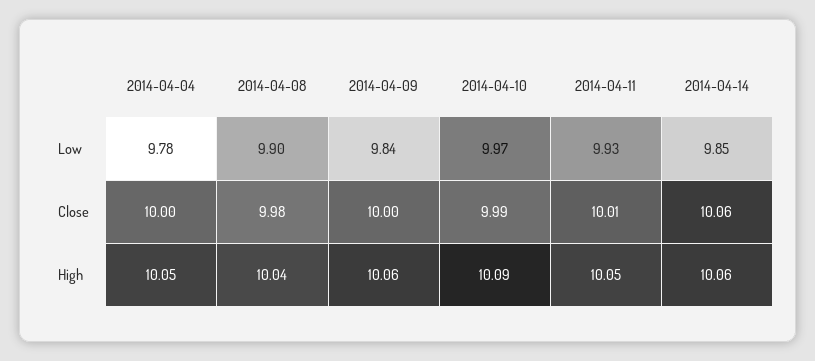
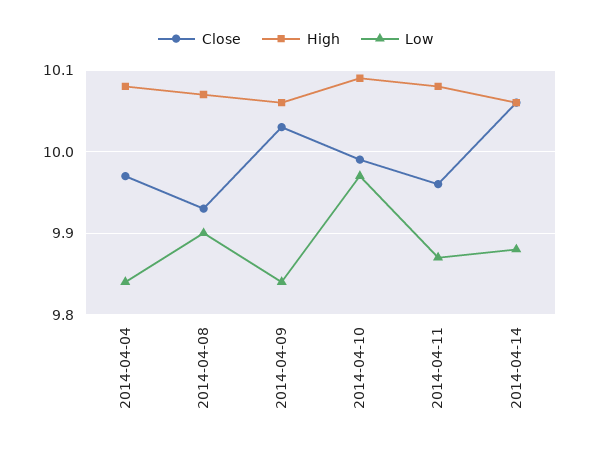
  {
    "Low": {
-     "2014-04-04": 9.78,
+     "2014-04-04": 9.84,
      "2014-04-08": 9.9,
      "2014-04-09": 9.84,
      "2014-04-10": 9.97,
-     "2014-04-11": 9.93,
+     "2014-04-11": 9.87,
-     "2014-04-14": 9.85
+     "2014-04-14": 9.88
    },
    "Close": {
-     "2014-04-04": 10,
+     "2014-04-04": 9.97,
-     "2014-04-08": 9.98,
+     "2014-04-08": 9.93,
-     "2014-04-09": 10,
+     "2014-04-09": 10.03,
      "2014-04-10": 9.99,
-     "2014-04-11": 10.01,
+     "2014-04-11": 9.96,
      "2014-04-14": 10.06
    },
    "High": {
-     "2014-04-04": 10.05,
+     "2014-04-04": 10.08,
-     "2014-04-08": 10.04,
+     "2014-04-08": 10.07,
      "2014-04-09": 10.06,
      "2014-04-10": 10.09,
-     "2014-04-11": 10.05,
+     "2014-04-11": 10.08,
      "2014-04-14": 10.06
    }
  }

